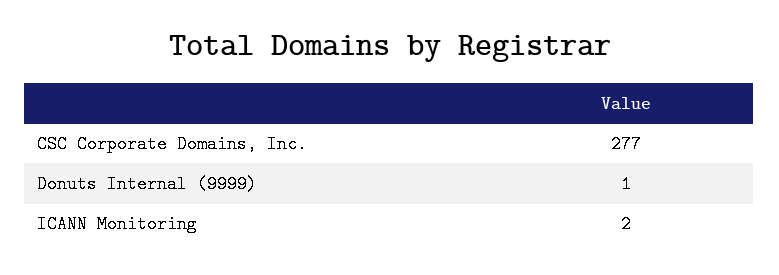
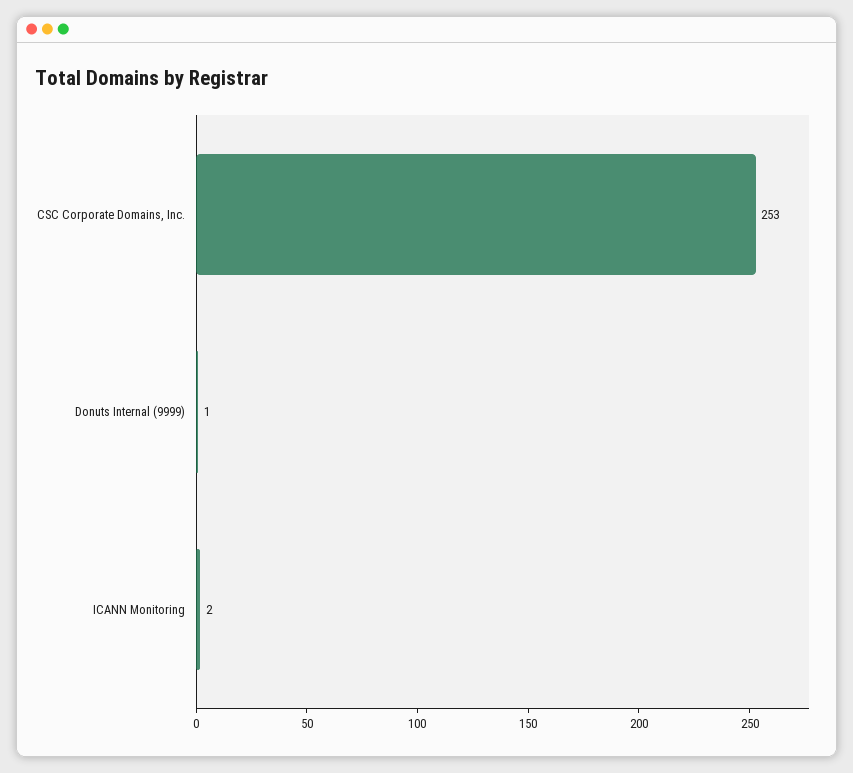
  {
-   "CSC Corporate Domains, Inc.": 277,
+   "CSC Corporate Domains, Inc.": 253,
    "Donuts Internal (9999)": 1,
    "ICANN Monitoring": 2
  }

